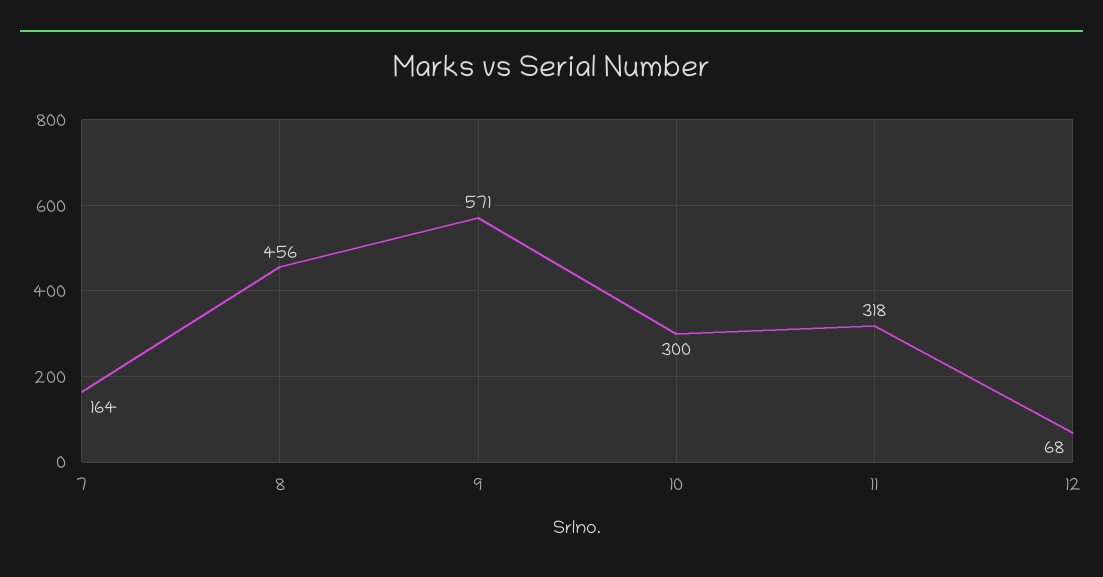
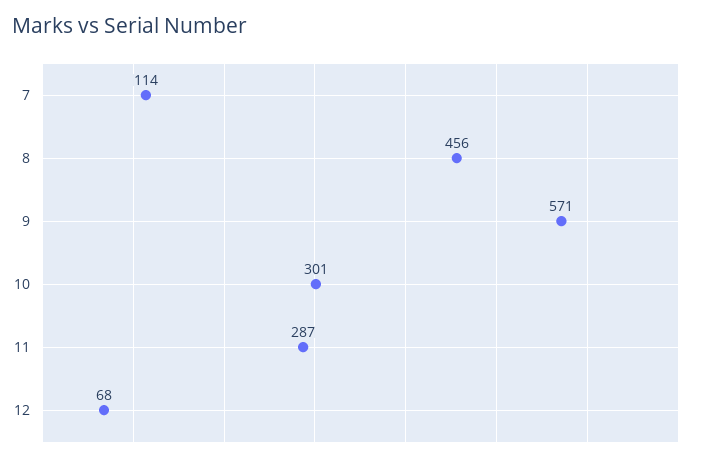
  {
-   "7": 164,
+   "7": 114,
    "8": 456,
    "9": 571,
-   "10": 300,
+   "10": 301,
-   "11": 318,
+   "11": 287,
    "12": 68
  }

